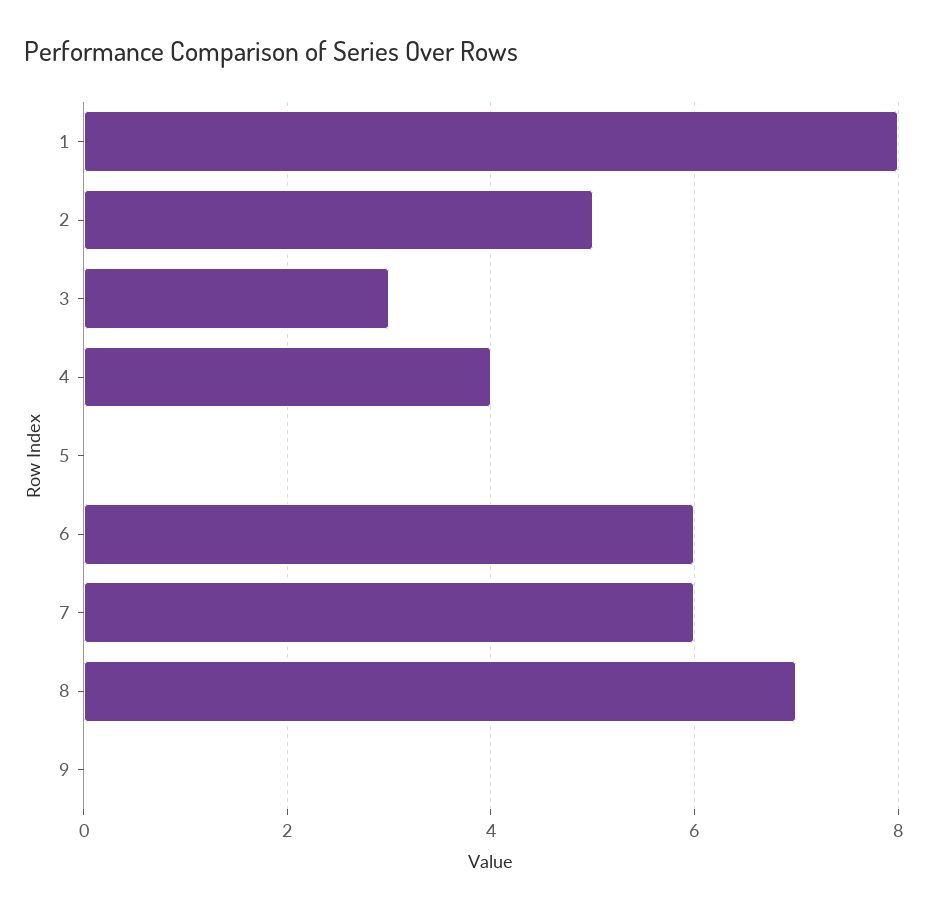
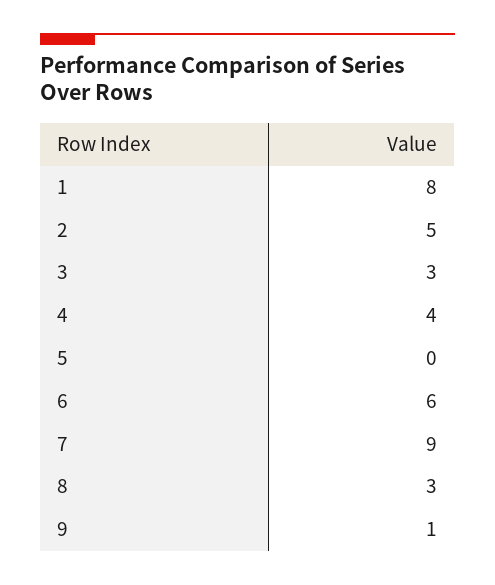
  {
    "1": 8,
    "2": 5,
    "3": 3,
    "4": 4,
    "5": 0,
    "6": 6,
-   "7": 6,
+   "7": 9,
-   "8": 7,
+   "8": 3,
-   "9": 0
+   "9": 1
  }

